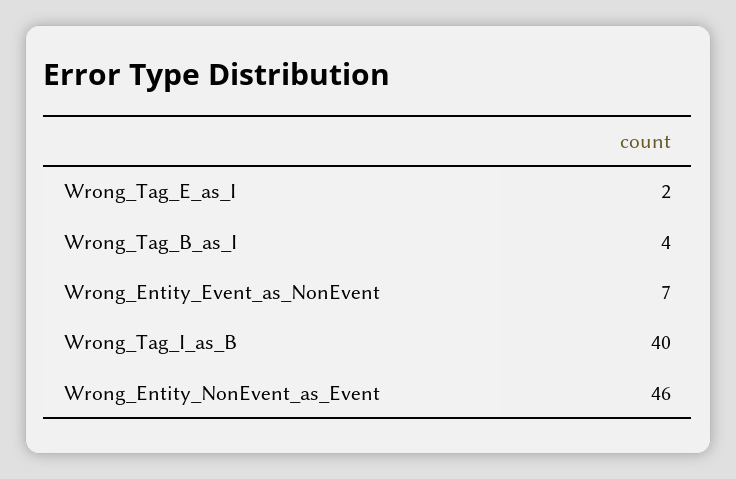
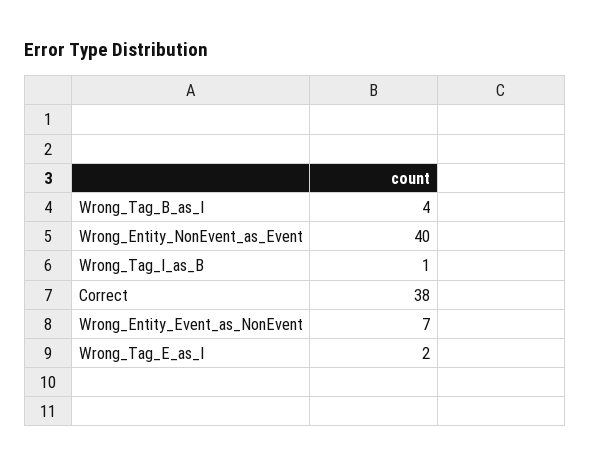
  {
    "Wrong_Tag_E_as_I": 2,
    "Wrong_Tag_B_as_I": 4,
    "Wrong_Entity_Event_as_NonEvent": 7,
-   "Wrong_Tag_I_as_B": 40,
+   "Wrong_Tag_I_as_B": 1,
-   "Wrong_Entity_NonEvent_as_Event": 46
+   "Wrong_Entity_NonEvent_as_Event": 40,
+   "Correct": 38
  }

